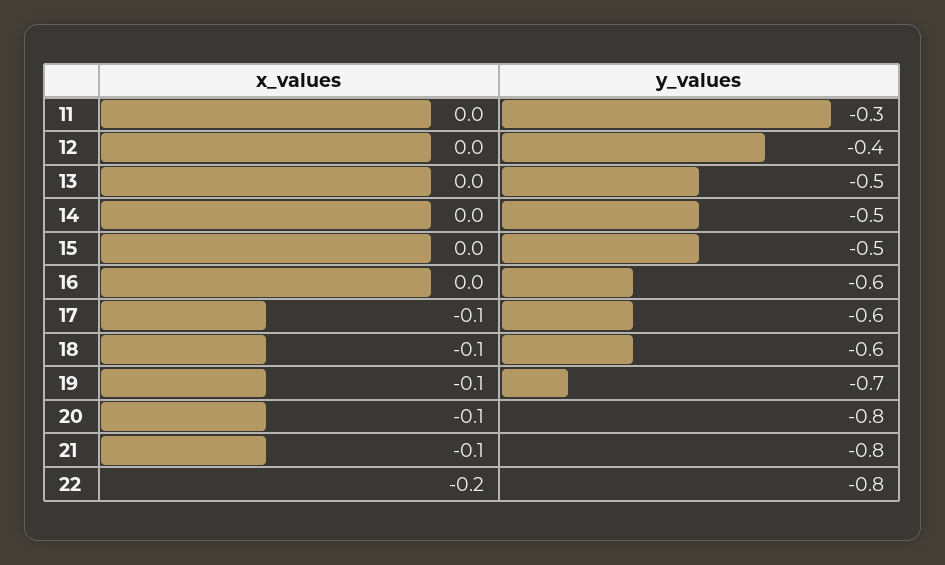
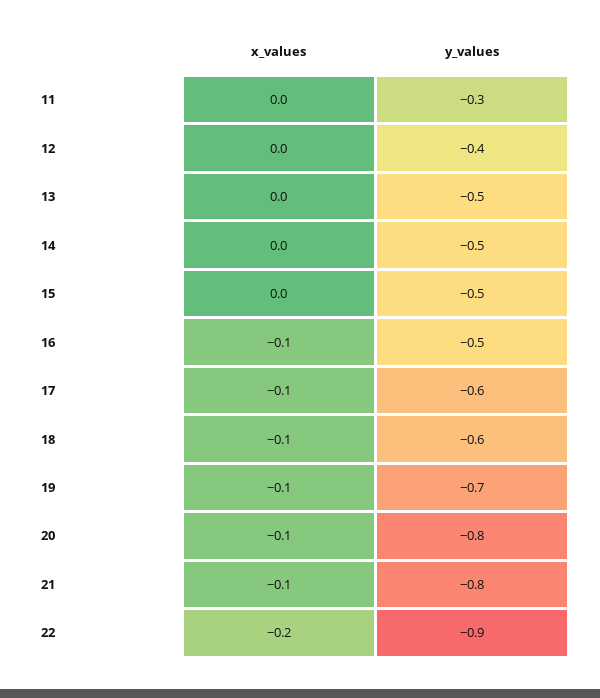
  {
    "x_values": {
      "11": 0,
      "12": 0,
      "13": 0,
      "14": 0,
      "15": 0,
-     "16": 0,
+     "16": -0.1,
      "17": -0.1,
      "18": -0.1,
      "19": -0.1,
      "20": -0.1,
      "21": -0.1,
      "22": -0.2
    },
    "y_values": {
      "11": -0.3,
      "12": -0.4,
      "13": -0.5,
      "14": -0.5,
      "15": -0.5,
-     "16": -0.6,
+     "16": -0.5,
      "17": -0.6,
      "18": -0.6,
      "19": -0.7,
      "20": -0.8,
      "21": -0.8,
-     "22": -0.8
+     "22": -0.9
    }
  }

